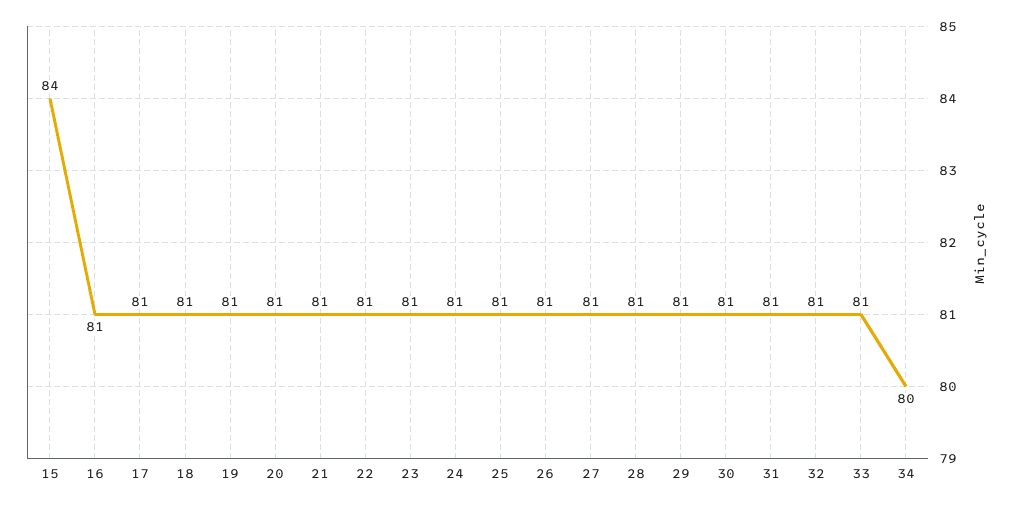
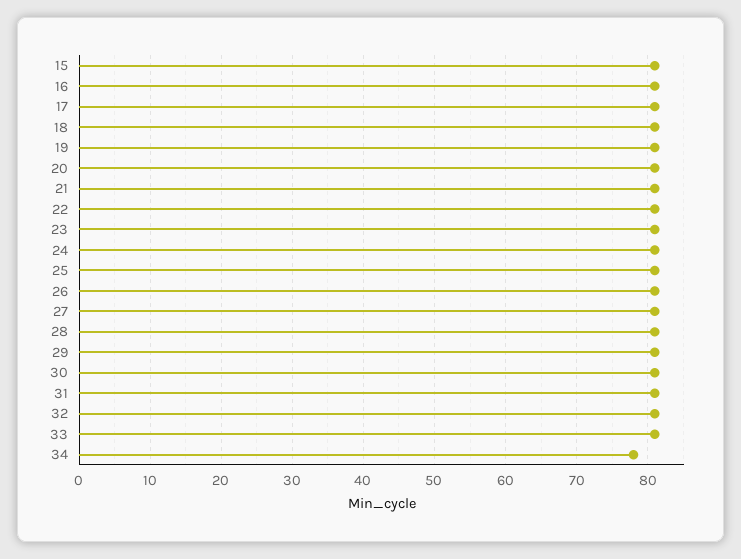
  {
-   "15": 84,
+   "15": 81,
    "16": 81,
    "17": 81,
    "18": 81,
    "19": 81,
    "20": 81,
    "21": 81,
    "22": 81,
    "23": 81,
    "24": 81,
    "25": 81,
    "26": 81,
    "27": 81,
    "28": 81,
    "29": 81,
    "30": 81,
    "31": 81,
    "32": 81,
    "33": 81,
-   "34": 80
+   "34": 78
  }

